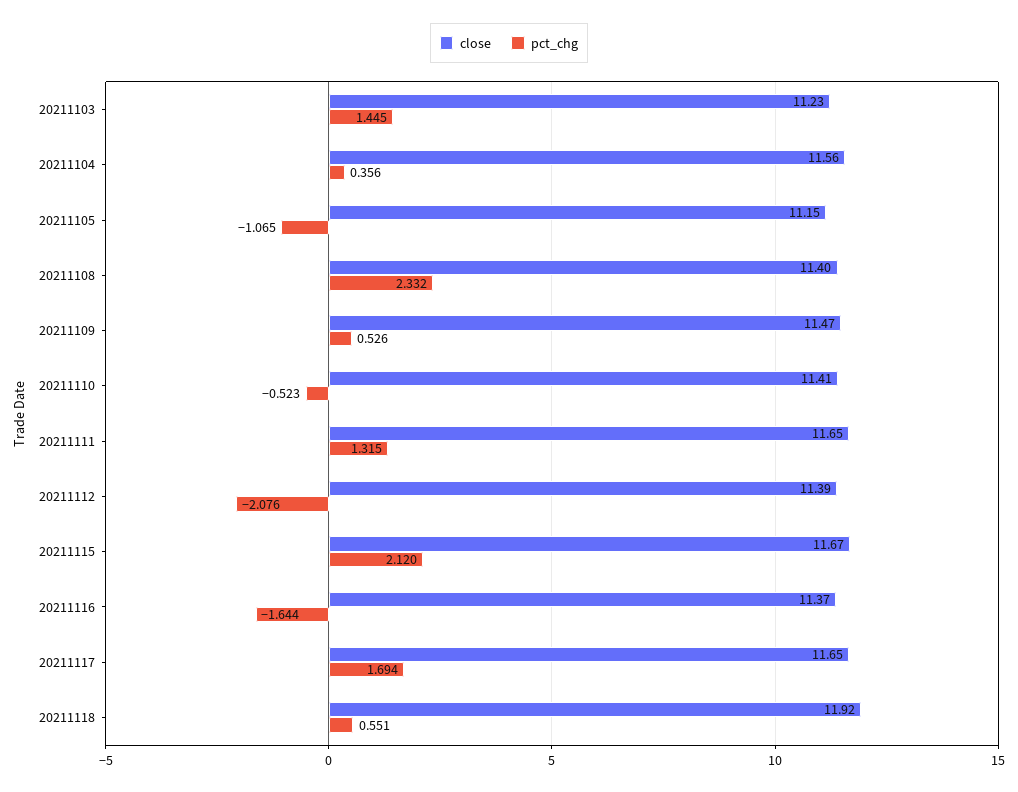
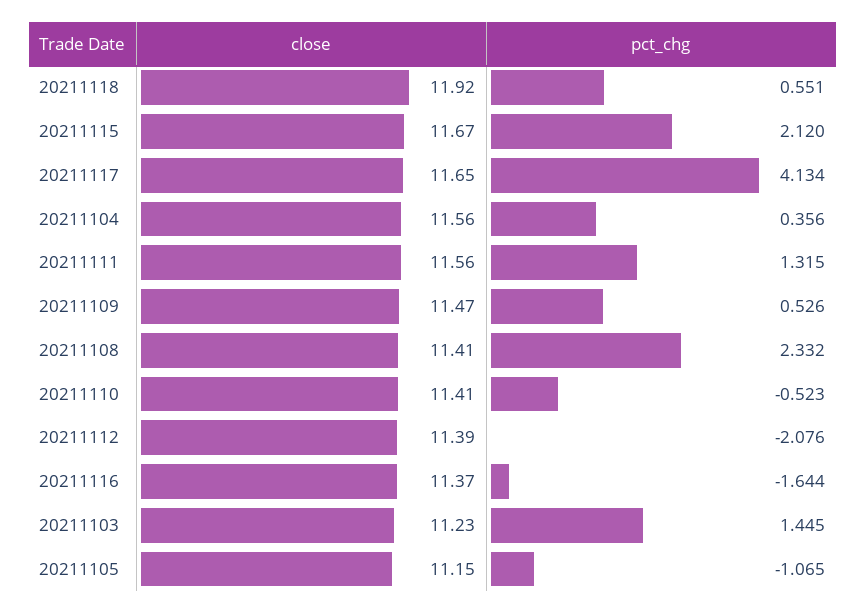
  {
    "close": {
      "20211103": 11.23,
      "20211104": 11.56,
      "20211105": 11.15,
-     "20211108": 11.4,
+     "20211108": 11.41,
      "20211109": 11.47,
      "20211110": 11.41,
-     "20211111": 11.65,
+     "20211111": 11.56,
      "20211112": 11.39,
      "20211115": 11.67,
      "20211116": 11.37,
      "20211117": 11.65,
      "20211118": 11.92
    },
    "pct_chg": {
      "20211103": 1.445,
      "20211104": 0.356,
      "20211105": -1.065,
      "20211108": 2.332,
      "20211109": 0.526,
      "20211110": -0.523,
      "20211111": 1.315,
      "20211112": -2.076,
      "20211115": 2.12,
      "20211116": -1.644,
-     "20211117": 1.694,
+     "20211117": 4.134,
      "20211118": 0.551
    }
  }

